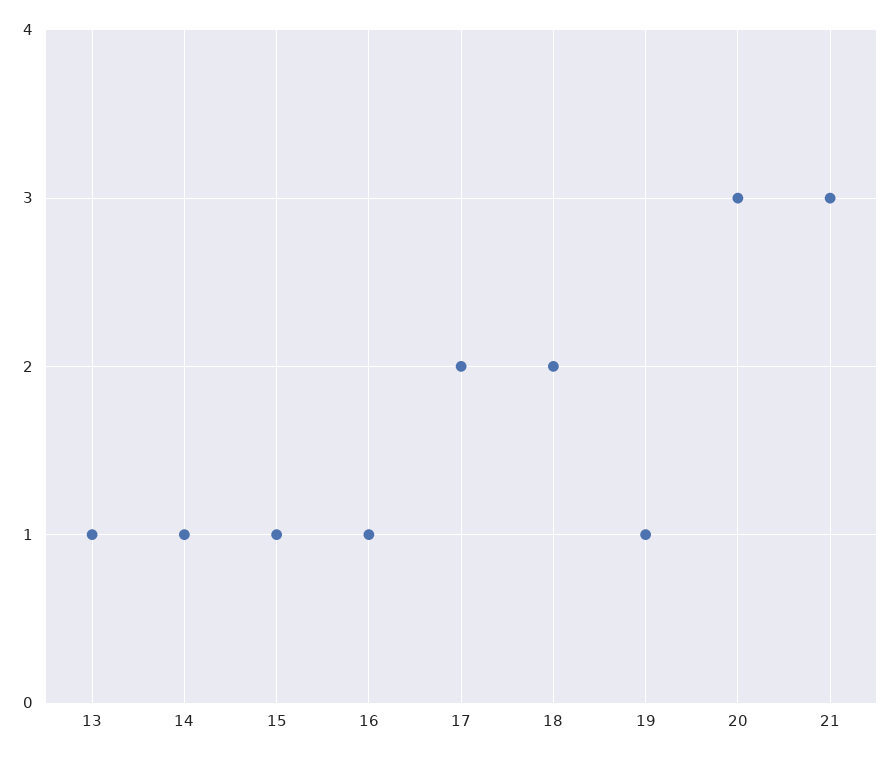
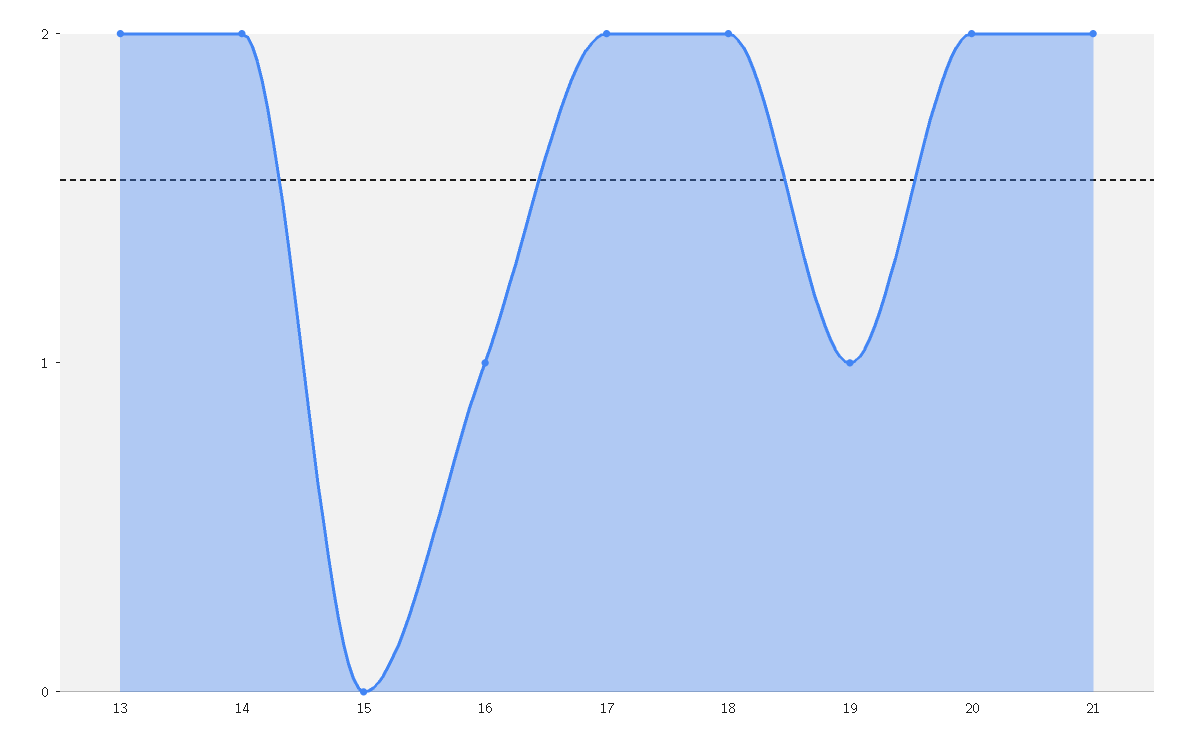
  {
-   "13": 1,
+   "13": 2,
-   "14": 1,
+   "14": 2,
-   "15": 1,
+   "15": 0,
    "16": 1,
    "17": 2,
    "18": 2,
    "19": 1,
-   "20": 3,
+   "20": 2,
-   "21": 3
+   "21": 2
  }

